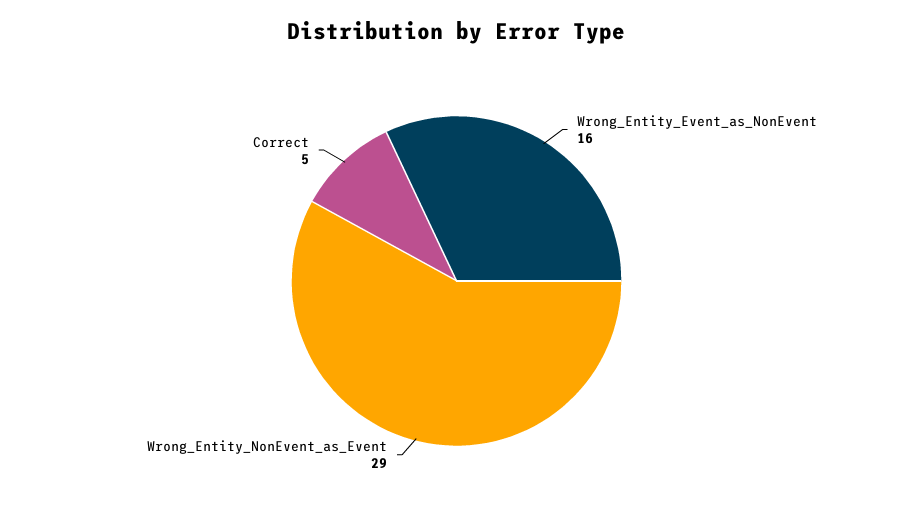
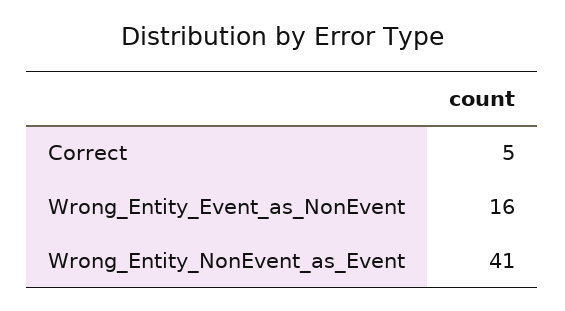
  {
    "Wrong_Entity_Event_as_NonEvent": 16,
-   "Wrong_Entity_NonEvent_as_Event": 29,
+   "Wrong_Entity_NonEvent_as_Event": 41,
    "Correct": 5
  }

